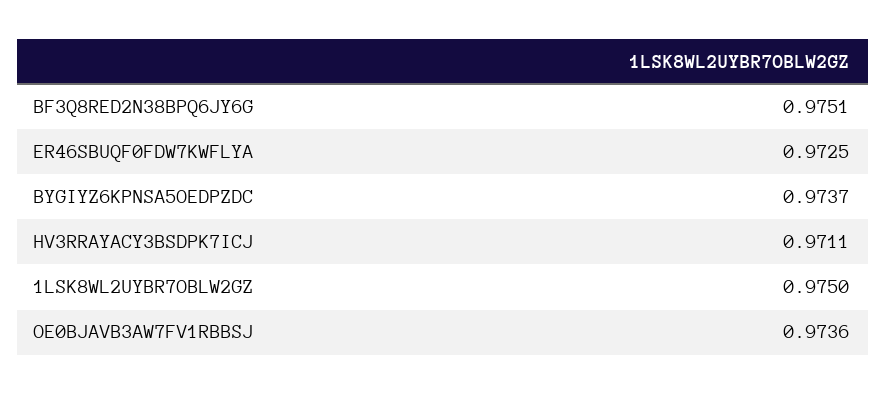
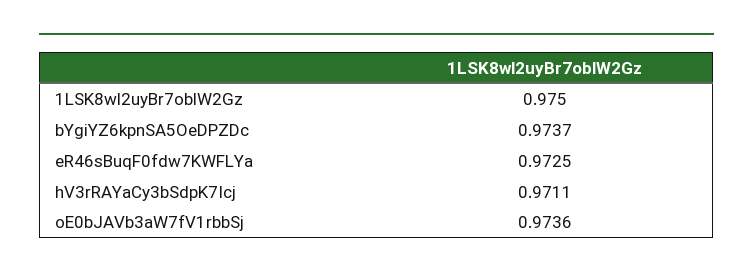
  {
-   "BF3Q8RED2N38BPQ6JY6G": 0.9751,
    "ER46SBUQF0FDW7KWFLYA": 0.9725,
    "BYGIYZ6KPNSA5OEDPZDC": 0.9737,
    "HV3RRAYACY3BSDPK7ICJ": 0.9711,
    "1LSK8WL2UYBR7OBLW2GZ": 0.975,
    "OE0BJAVB3AW7FV1RBBSJ": 0.9736
  }

